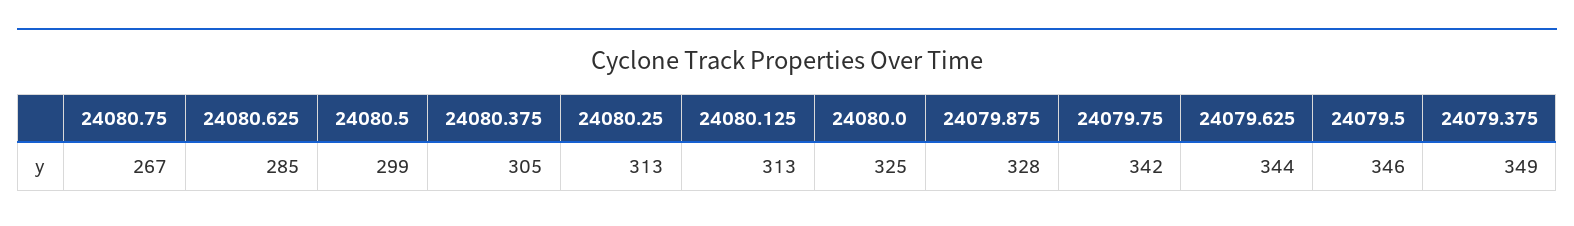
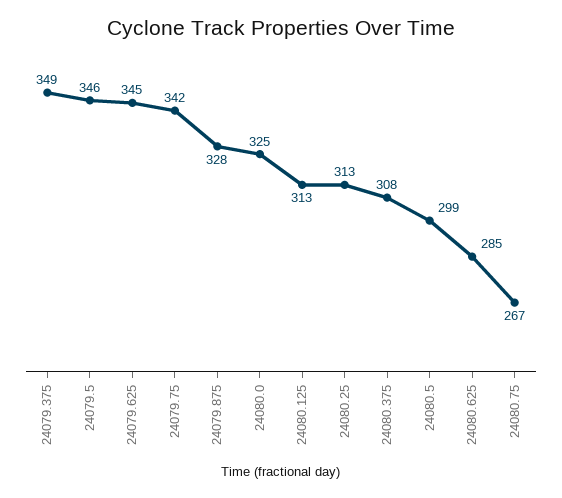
  {
    "24080.75": 267,
    "24080.625": 285,
    "24080.5": 299,
-   "24080.375": 305,
+   "24080.375": 308,
    "24080.25": 313,
    "24080.125": 313,
    "24080.0": 325,
    "24079.875": 328,
    "24079.75": 342,
-   "24079.625": 344,
+   "24079.625": 345,
    "24079.5": 346,
    "24079.375": 349
  }

